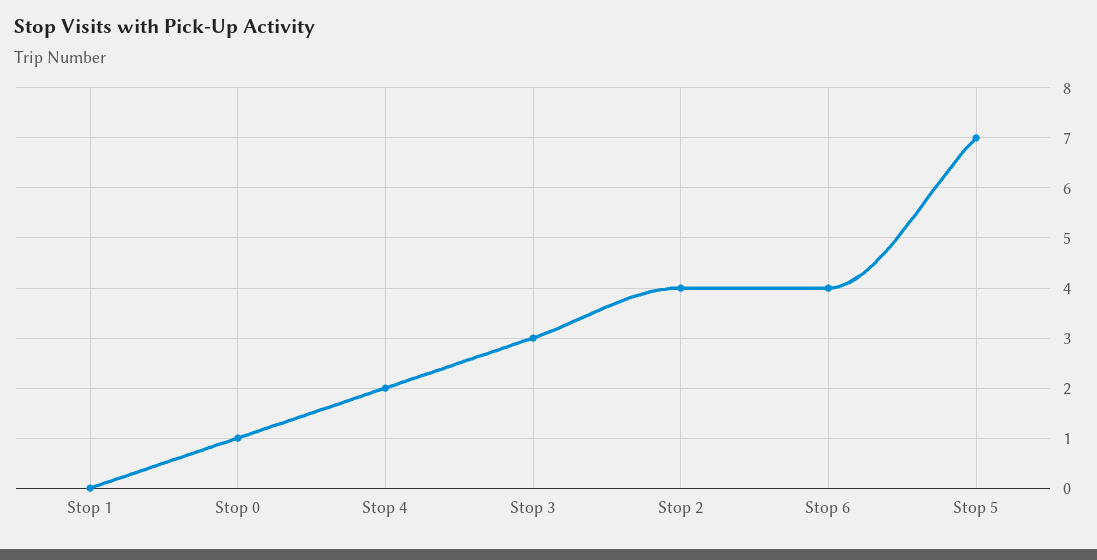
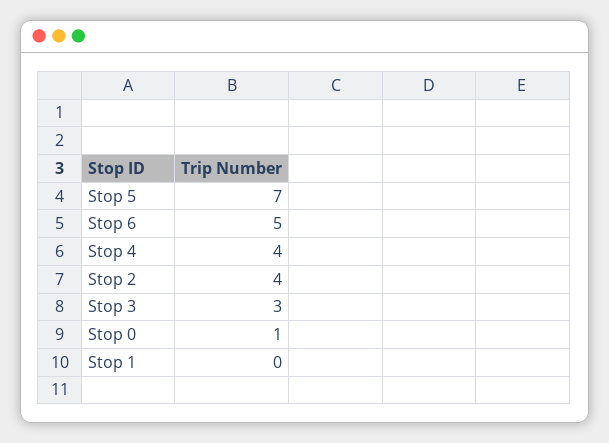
  {
    "Stop 1": 0,
    "Stop 0": 1,
-   "Stop 4": 2,
+   "Stop 4": 4,
    "Stop 3": 3,
    "Stop 2": 4,
-   "Stop 6": 4,
+   "Stop 6": 5,
    "Stop 5": 7
  }

